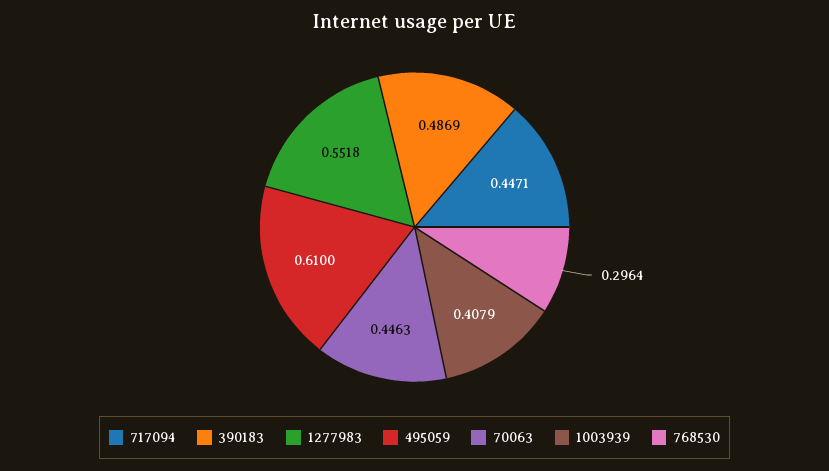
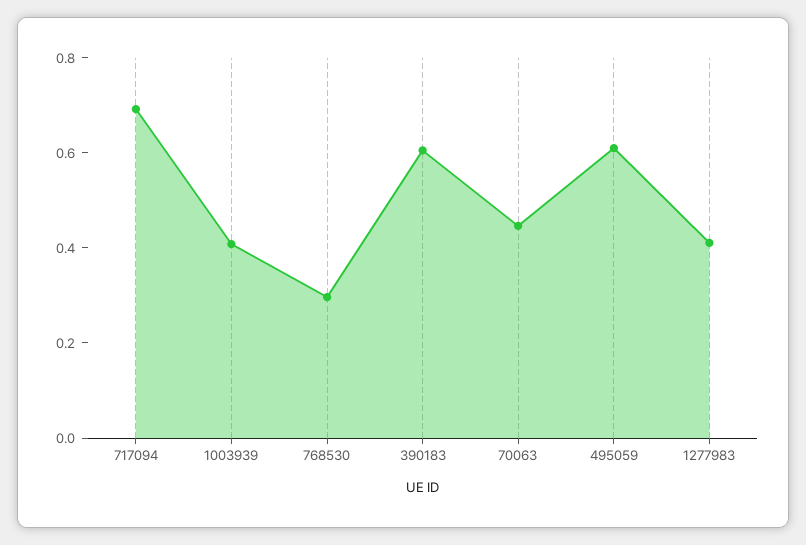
  {
-   "717094": 0.4471,
+   "717094": 0.7,
-   "390183": 0.4869,
+   "390183": 0.6,
-   "1277983": 0.5518,
+   "1277983": 0.4,
    "495059": 0.61,
    "70063": 0.4463,
    "1003939": 0.4079,
    "768530": 0.2964
  }

